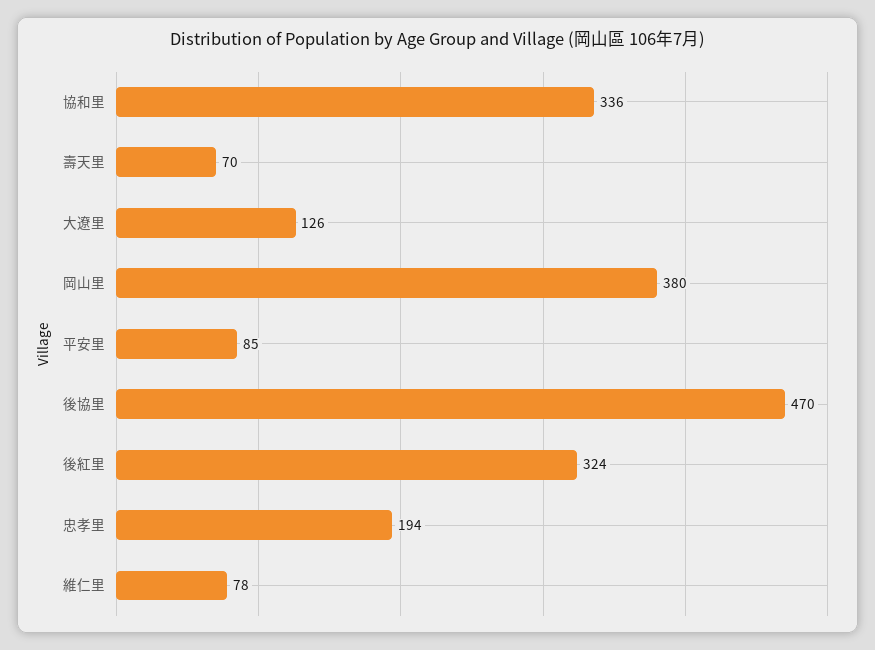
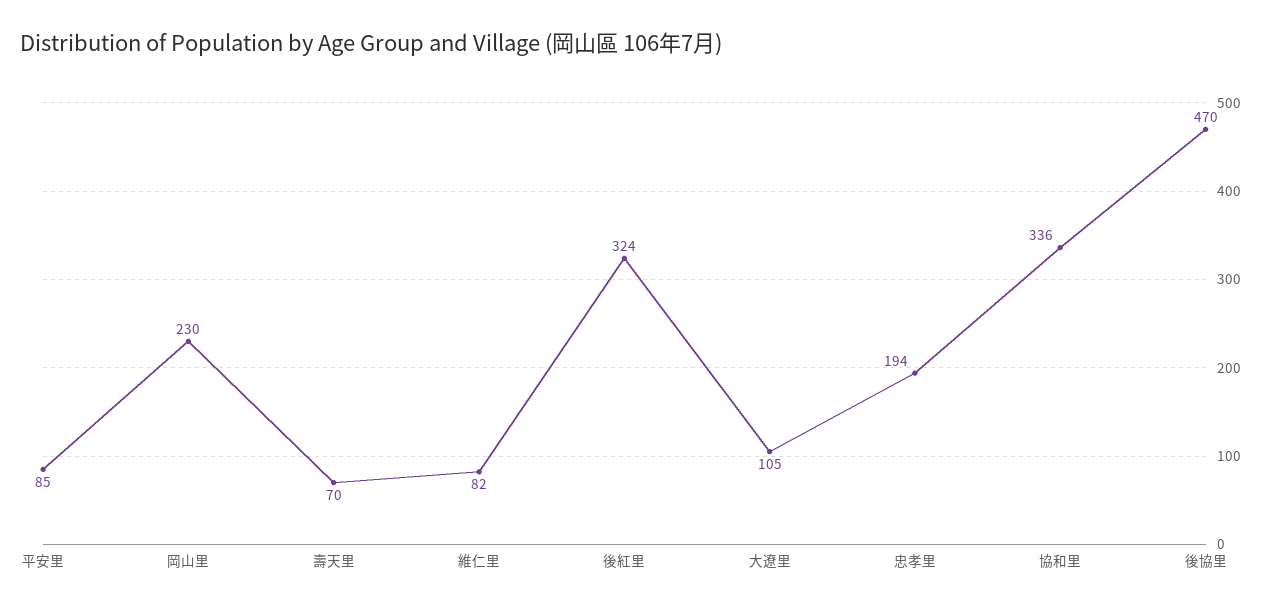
  {
    "協和里": 336,
    "壽天里": 70,
-   "大遼里": 126,
+   "大遼里": 105,
-   "岡山里": 380,
+   "岡山里": 230,
    "平安里": 85,
    "後協里": 470,
    "後紅里": 324,
    "忠孝里": 194,
-   "維仁里": 78
+   "維仁里": 82
  }

